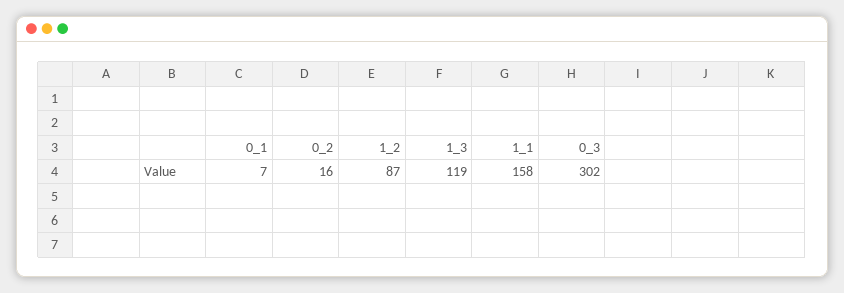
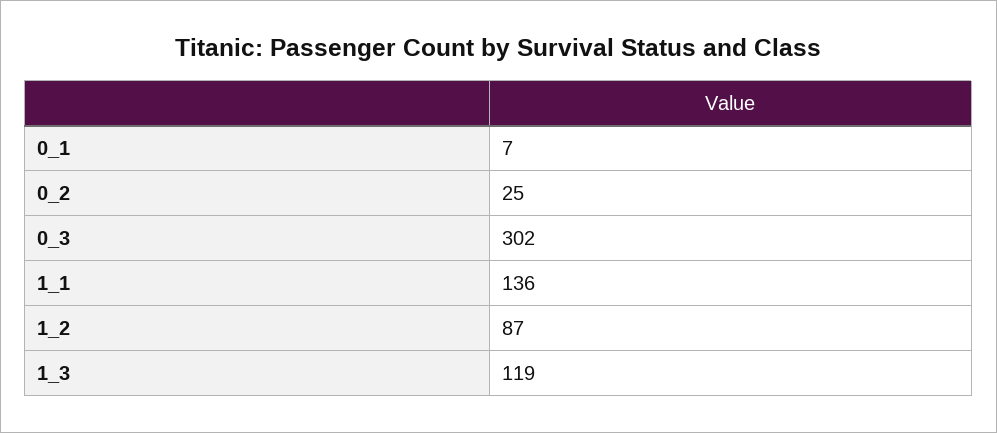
  {
    "0_1": 7,
-   "0_2": 16,
+   "0_2": 25,
    "1_2": 87,
    "1_3": 119,
-   "1_1": 158,
+   "1_1": 136,
    "0_3": 302
  }

